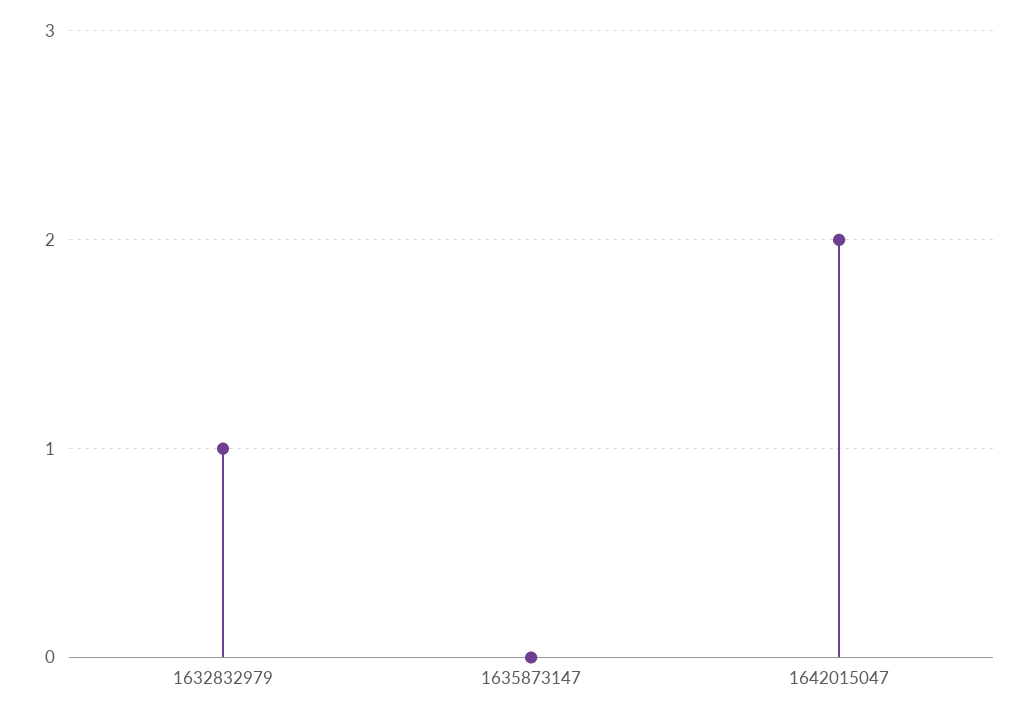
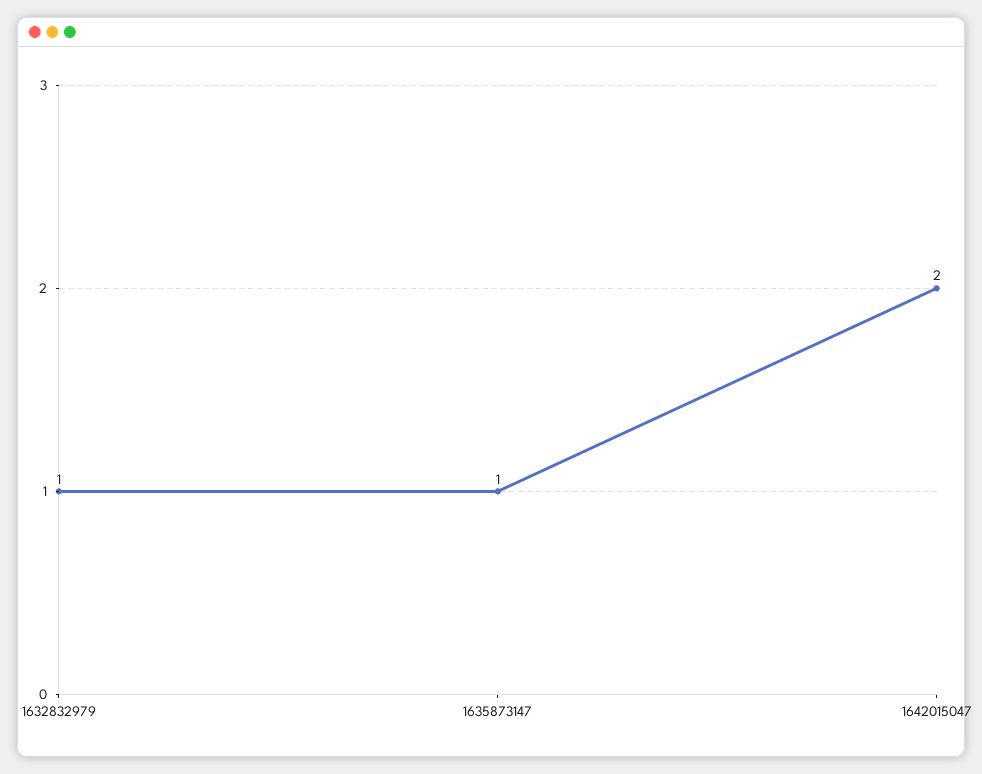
  {
    "1632832979": 1,
-   "1635873147": 0,
+   "1635873147": 1,
    "1642015047": 2
  }

